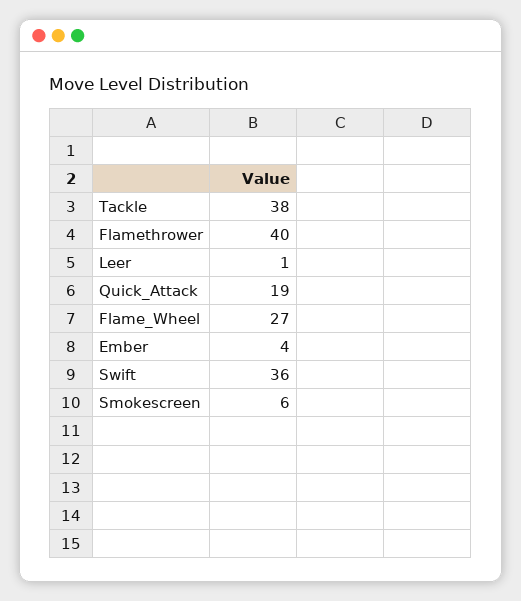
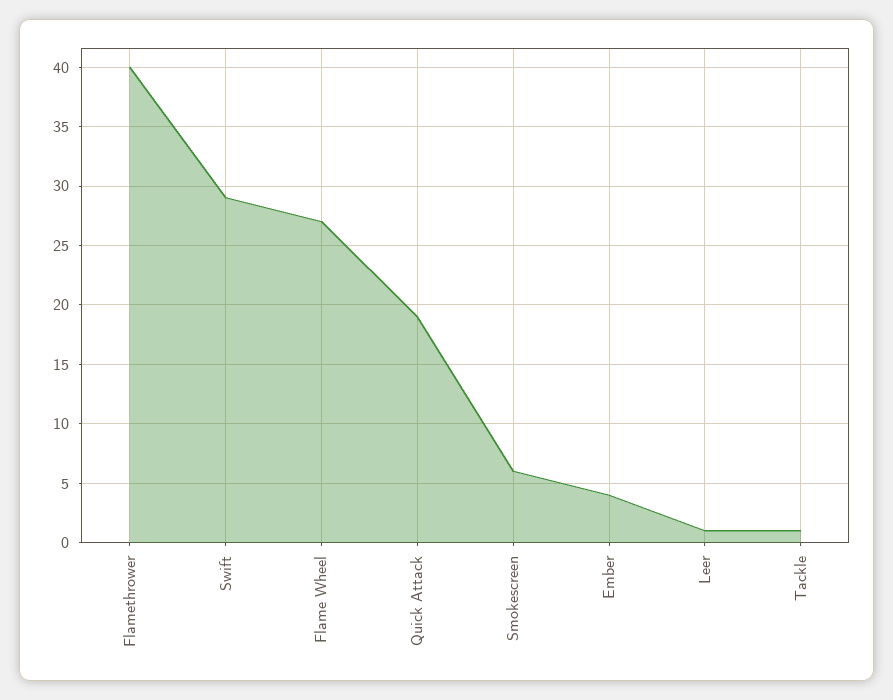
  {
-   "Tackle": 38,
+   "Tackle": 1,
    "Flamethrower": 40,
    "Leer": 1,
    "Quick_Attack": 19,
    "Flame_Wheel": 27,
    "Ember": 4,
-   "Swift": 36,
+   "Swift": 29,
    "Smokescreen": 6
  }

